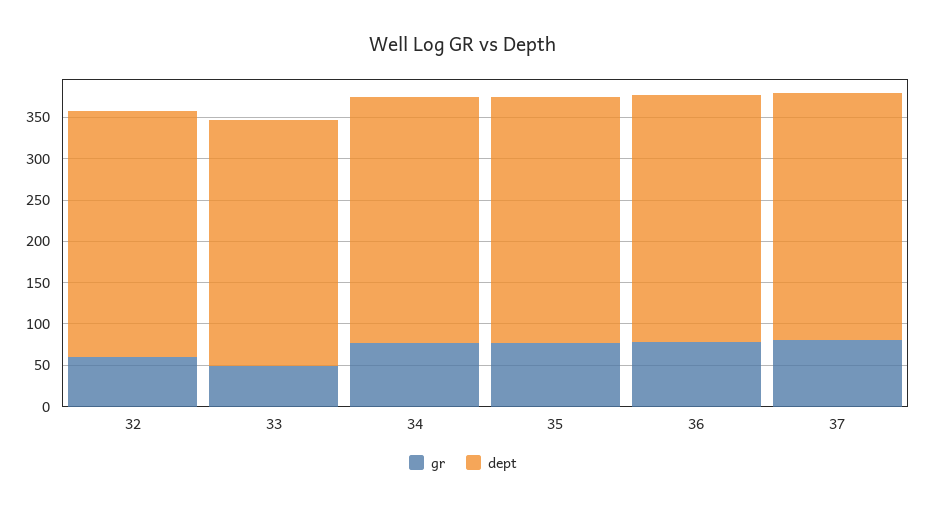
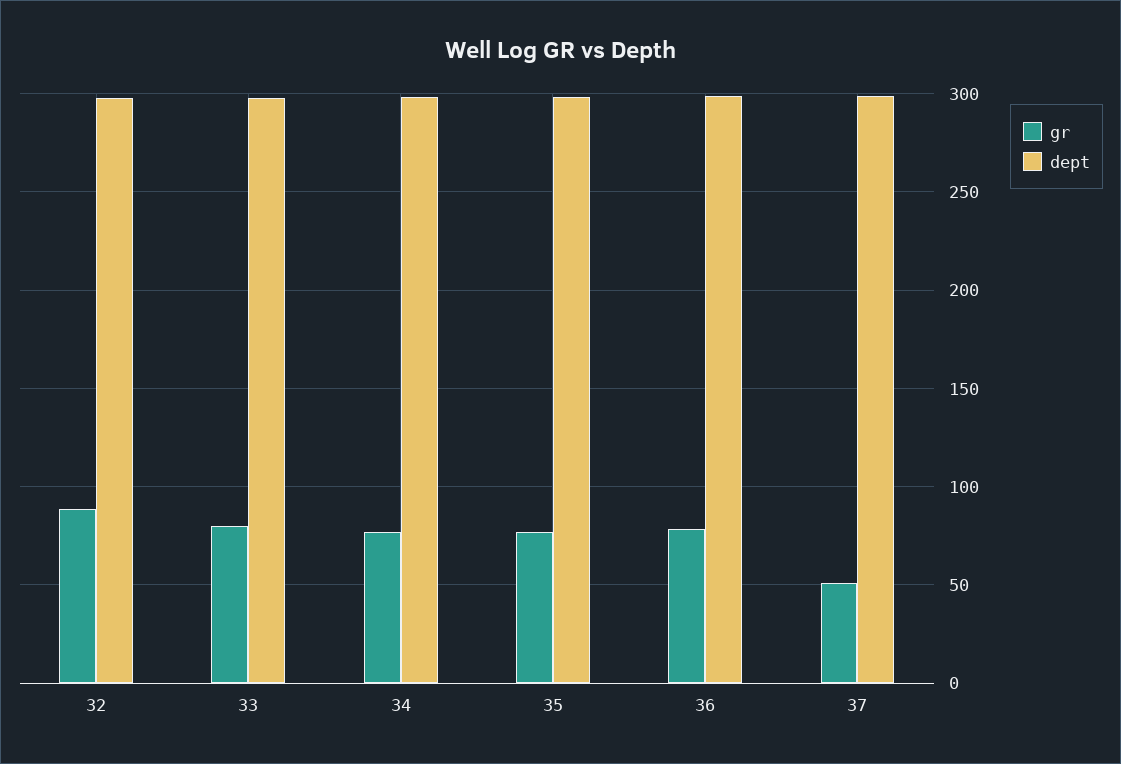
  {
    "gr": {
-     "32": 60,
+     "32": 90,
-     "33": 50,
+     "33": 80,
      "34": 75,
      "35": 75,
      "36": 80,
-     "37": 80
+     "37": 50
    },
    "dept": {
      "32": 300,
      "33": 300,
      "34": 300,
      "35": 300,
      "36": 300,
      "37": 300
    }
  }

